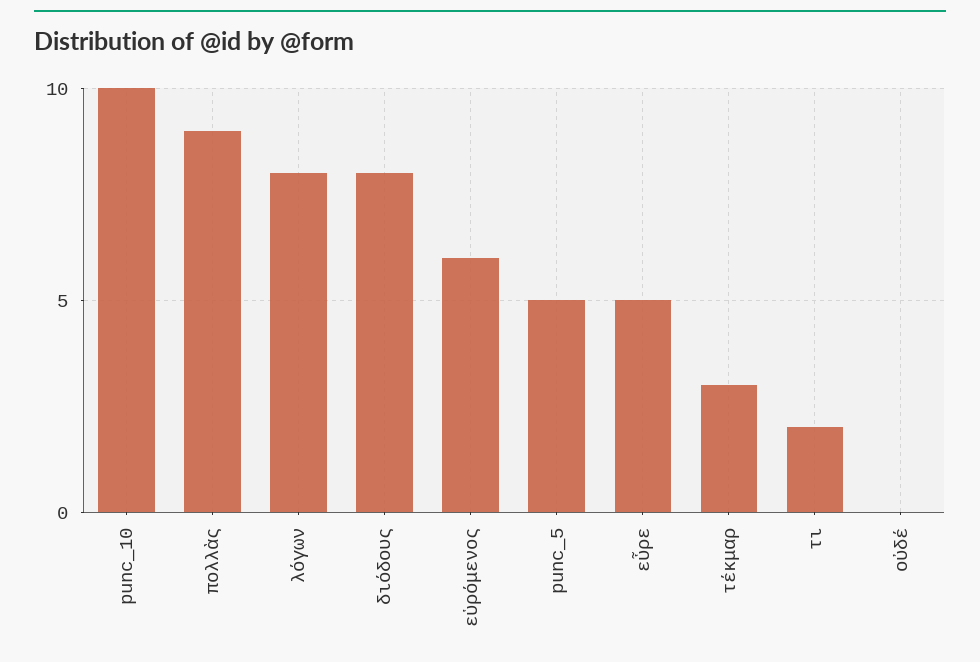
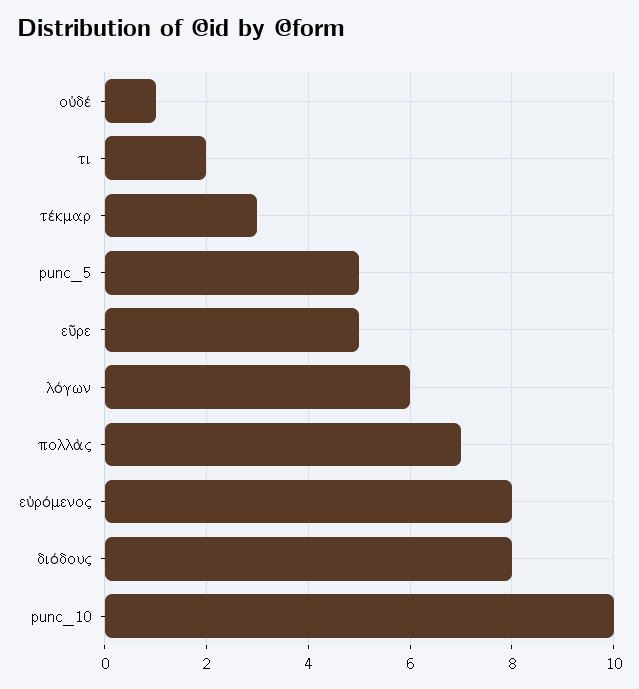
  {
    "punc_10": 10,
-   "πολλὰς": 9,
+   "πολλὰς": 7,
-   "λόγων": 8,
+   "λόγων": 6,
    "διόδους": 8,
-   "εὑρόμενος": 6,
+   "εὑρόμενος": 8,
    "punc_5": 5,
    "εὗρε": 5,
    "τέκμαρ": 3,
    "τι": 2,
-   "οὐδέ": 0
+   "οὐδέ": 1
  }

